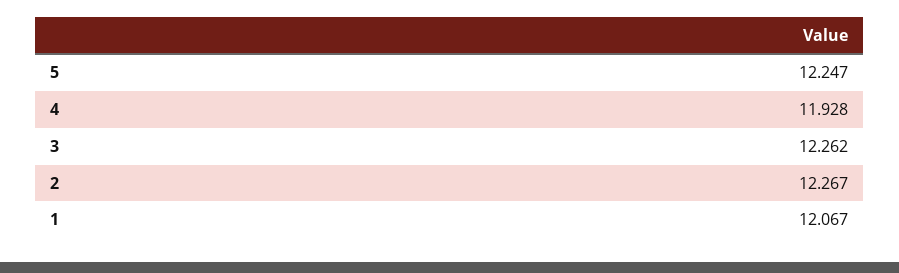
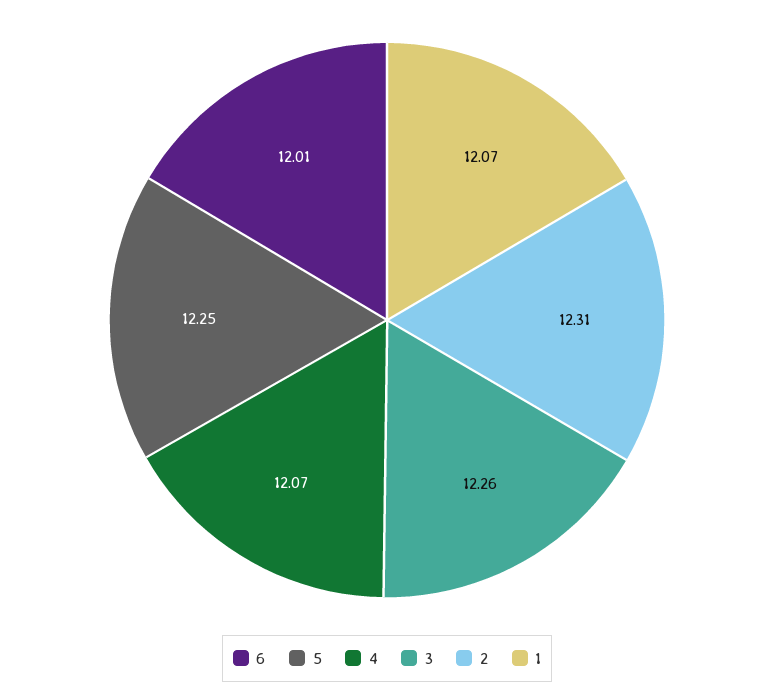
  {
    "5": 12.247,
-   "4": 11.928,
+   "4": 12.07,
    "3": 12.262,
-   "2": 12.267,
+   "2": 12.31,
-   "1": 12.067
+   "1": 12.067,
+   "6": 12.01
  }

